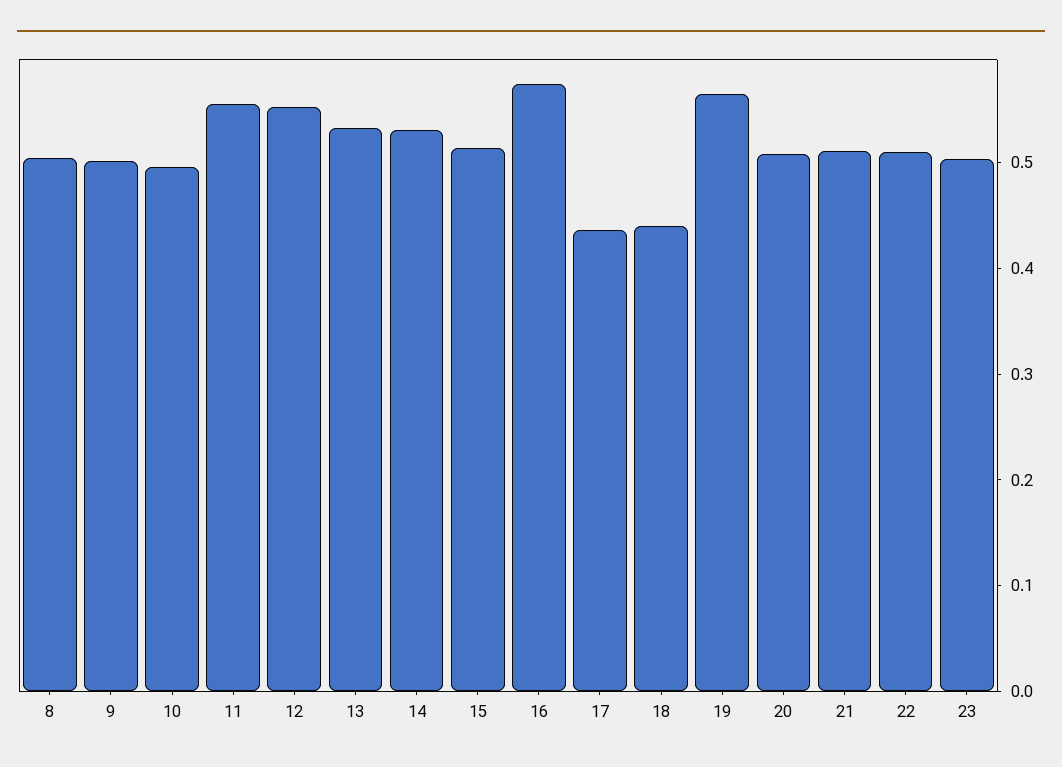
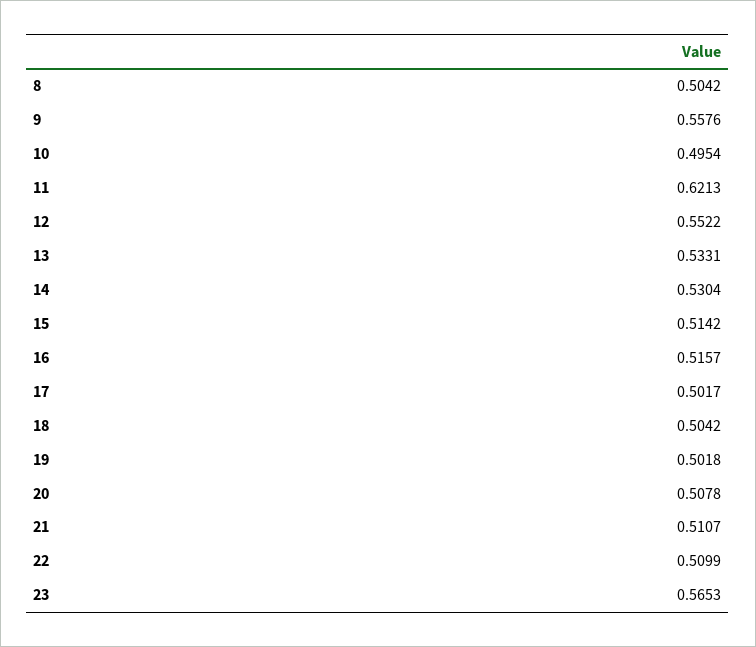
  {
    "8": 0.5042,
-   "9": 0.5,
+   "9": 0.5576,
    "10": 0.4954,
-   "11": 0.56,
+   "11": 0.6213,
    "12": 0.5522,
    "13": 0.5331,
    "14": 0.5304,
    "15": 0.5142,
-   "16": 0.58,
+   "16": 0.5157,
-   "17": 0.44,
+   "17": 0.5017,
-   "18": 0.44,
+   "18": 0.5042,
-   "19": 0.56,
+   "19": 0.5018,
    "20": 0.5078,
    "21": 0.5107,
    "22": 0.5099,
-   "23": 0.5
+   "23": 0.5653
  }

